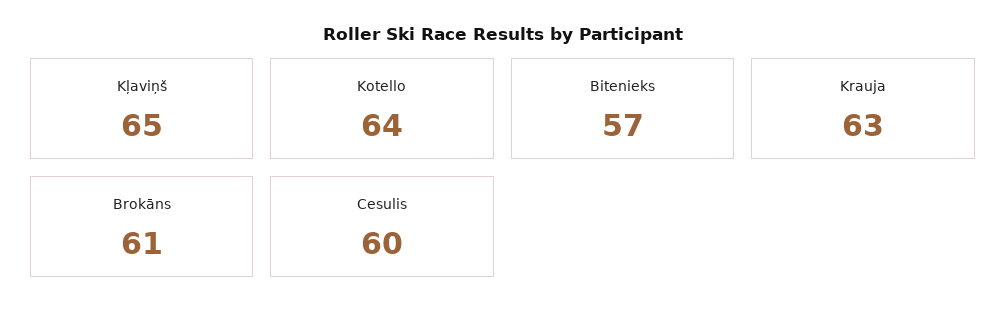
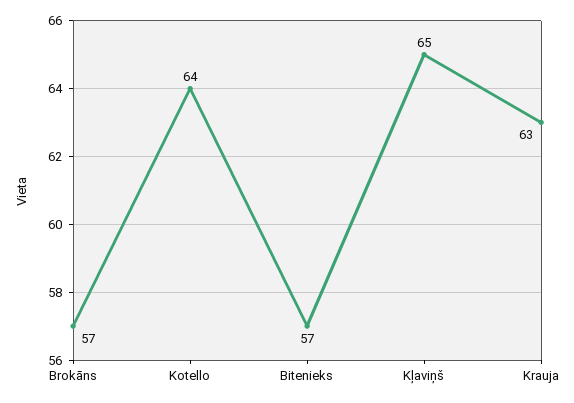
  {
    "Kļaviņš": 65,
    "Kotello": 64,
    "Bitenieks": 57,
    "Krauja": 63,
-   "Brokāns": 61,
+   "Brokāns": 57
-   "Cesulis": 60
  }

